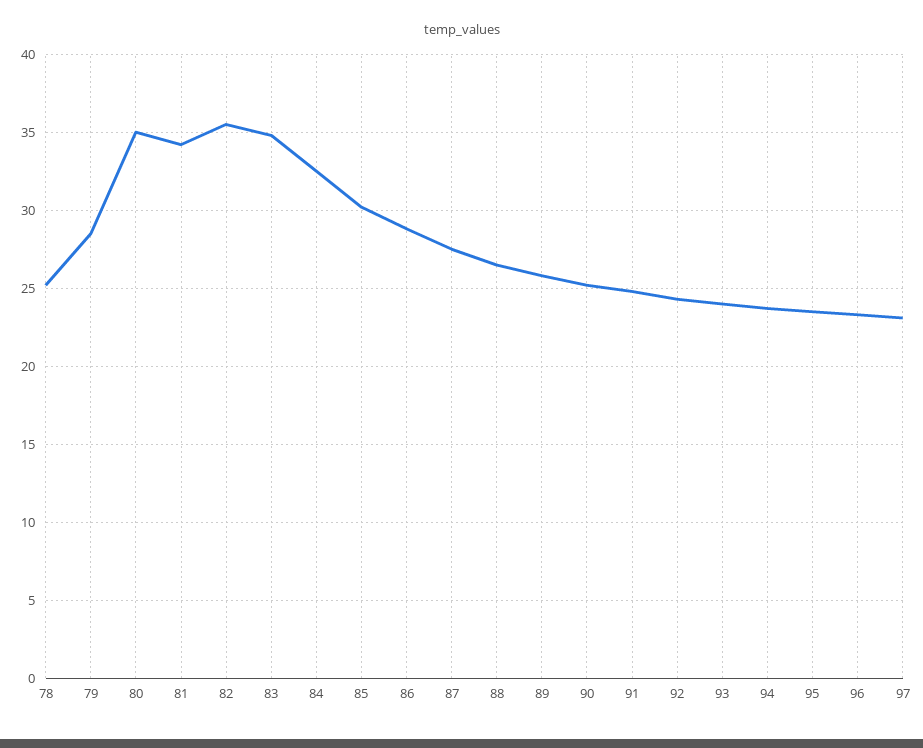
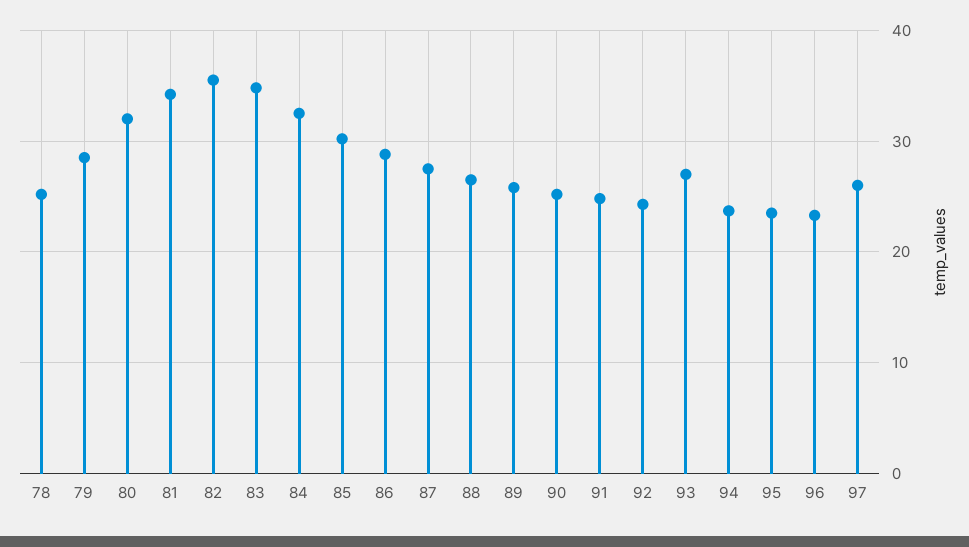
  {
    "78": 25,
    "79": 28.5,
-   "80": 35,
+   "80": 32,
    "81": 34,
    "82": 35.5,
    "83": 35,
    "84": 32.5,
    "85": 30,
    "86": 29,
    "87": 27.5,
    "88": 26.5,
    "89": 26,
    "90": 25,
    "91": 25,
    "92": 24.5,
-   "93": 24,
+   "93": 27,
    "94": 23.5,
    "95": 23.5,
    "96": 23.5,
-   "97": 23
+   "97": 26
  }

